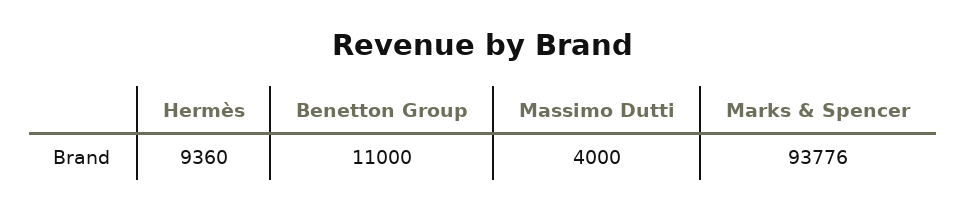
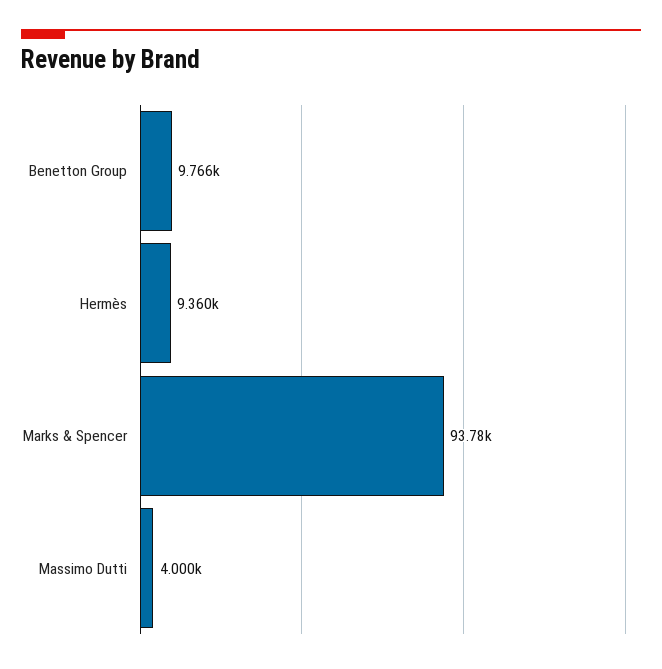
  {
    "Hermès": 9360,
-   "Benetton Group": 11000,
+   "Benetton Group": 9766,
    "Massimo Dutti": 4000,
    "Marks & Spencer": 93776
  }

